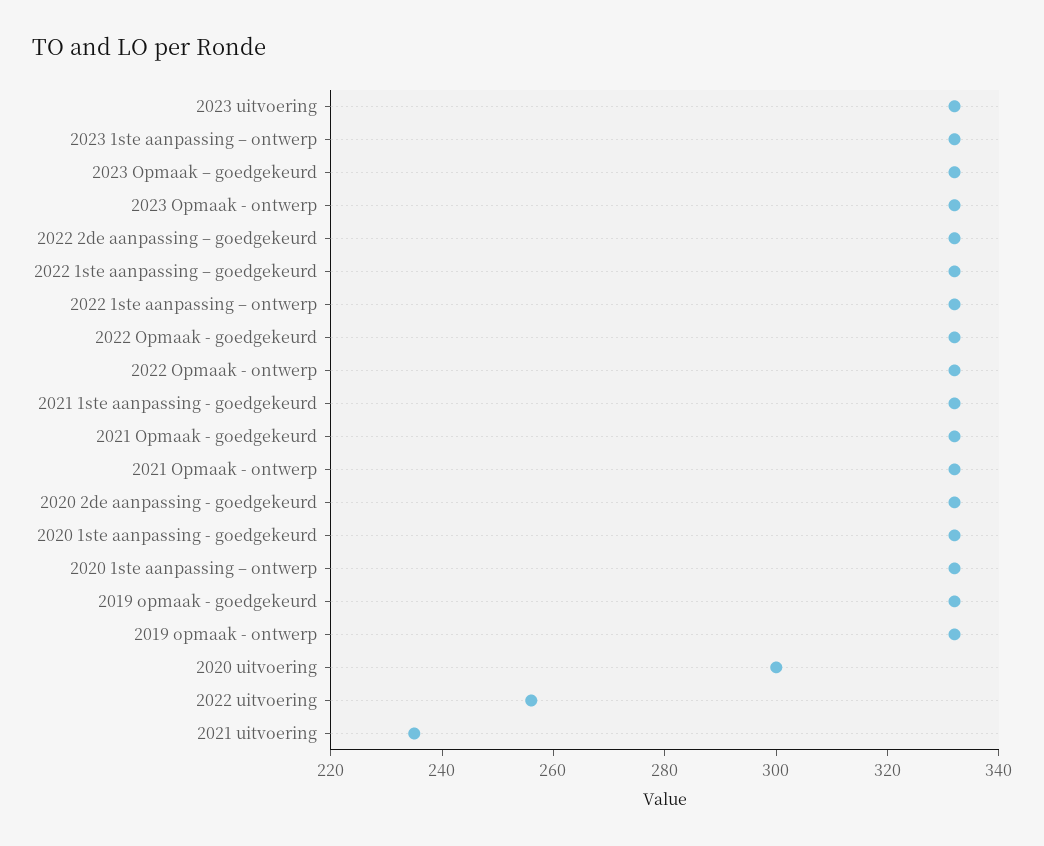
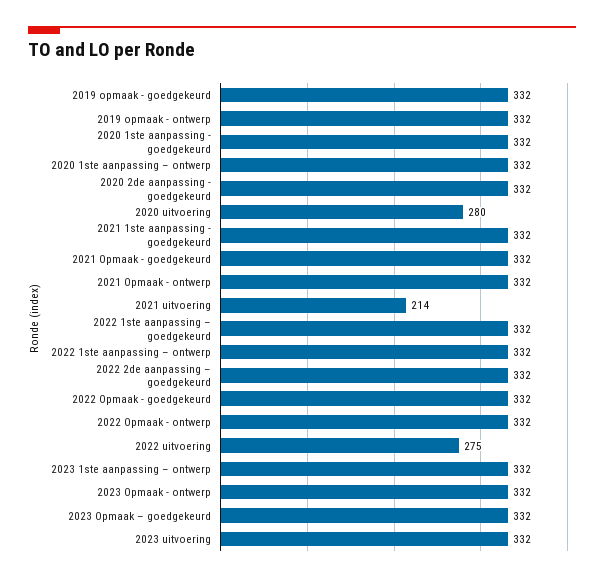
  {
    "2023 uitvoering": 332,
    "2023 1ste aanpassing – ontwerp": 332,
    "2023 Opmaak – goedgekeurd": 332,
    "2023 Opmaak - ontwerp": 332,
    "2022 2de aanpassing – goedgekeurd": 332,
    "2022 1ste aanpassing – goedgekeurd": 332,
    "2022 1ste aanpassing – ontwerp": 332,
    "2022 Opmaak - goedgekeurd": 332,
    "2022 Opmaak - ontwerp": 332,
    "2021 1ste aanpassing - goedgekeurd": 332,
    "2021 Opmaak - goedgekeurd": 332,
    "2021 Opmaak - ontwerp": 332,
    "2020 2de aanpassing - goedgekeurd": 332,
    "2020 1ste aanpassing - goedgekeurd": 332,
    "2020 1ste aanpassing – ontwerp": 332,
    "2019 opmaak - goedgekeurd": 332,
    "2019 opmaak - ontwerp": 332,
-   "2020 uitvoering": 300,
+   "2020 uitvoering": 280,
-   "2022 uitvoering": 255,
+   "2022 uitvoering": 275,
-   "2021 uitvoering": 235
+   "2021 uitvoering": 214
  }

